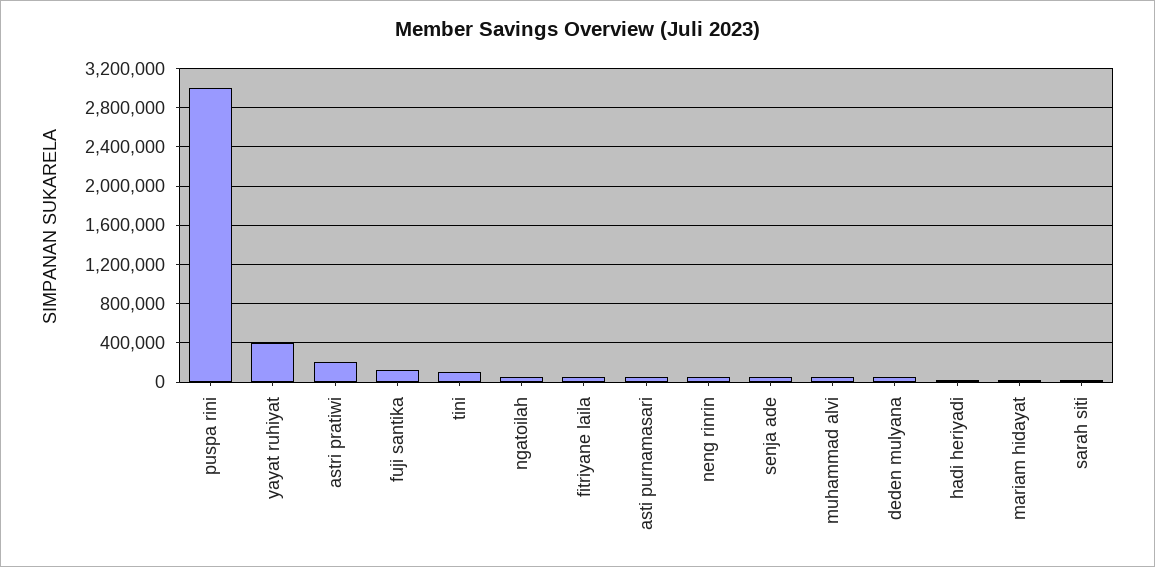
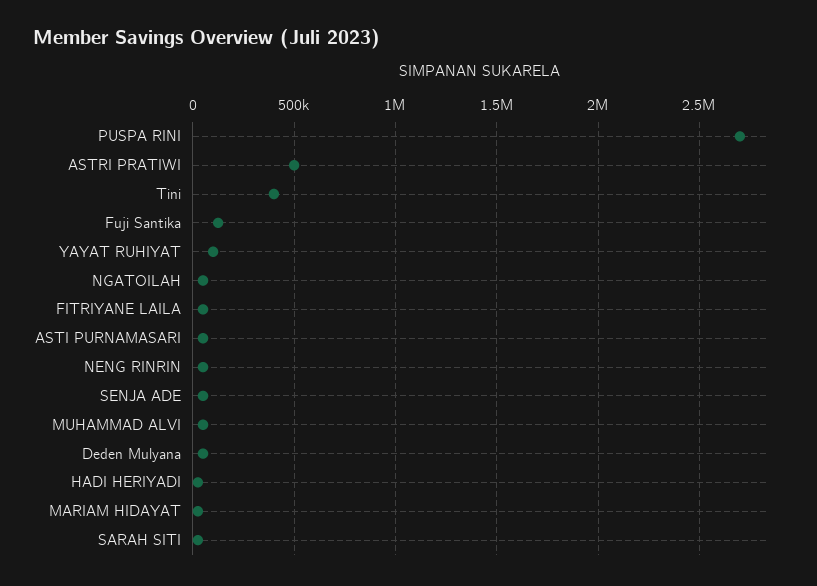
  {
-   "puspa rini": 3000000,
+   "puspa rini": 2700000,
-   "yayat ruhiyat": 400000,
+   "yayat ruhiyat": 100000,
-   "astri pratiwi": 200000,
+   "astri pratiwi": 500000,
    "fuji santika": 150000,
-   "tini": 100000,
+   "tini": 400000,
    "ngatoilah": 50000,
    "fitriyane laila": 50000,
    "asti purnamasari": 50000,
    "neng rinrin": 50000,
    "senja ade": 50000,
    "muhammad alvi": 50000,
    "deden mulyana": 50000,
    "hadi heriyadi": 50000,
    "mariam hidayat": 50000,
    "sarah siti": 50000
  }

